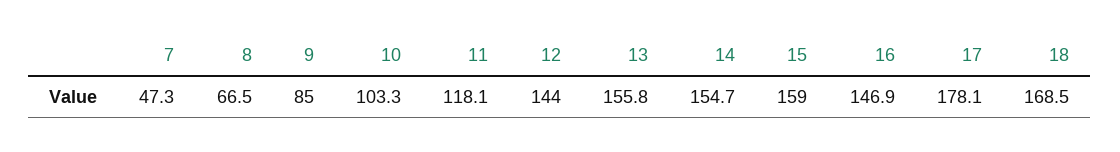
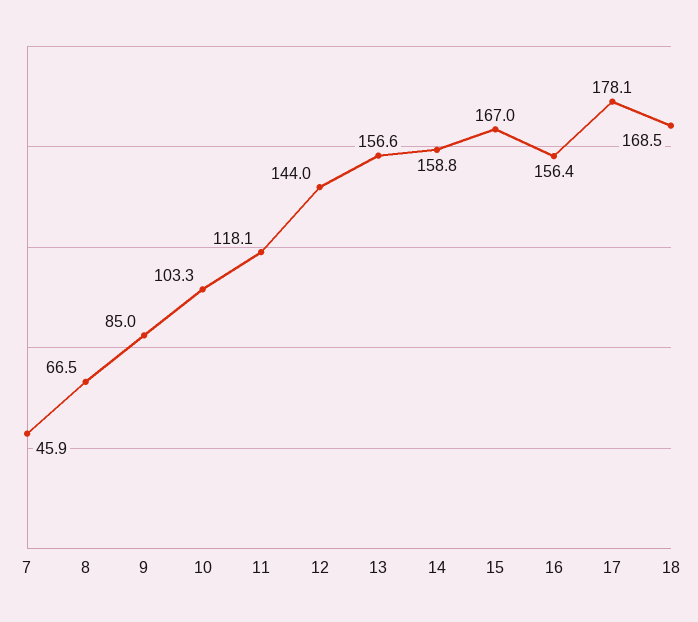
  {
-   "7": 47.3,
+   "7": 45.9,
    "8": 66.5,
    "9": 85,
    "10": 103.3,
    "11": 118.1,
    "12": 144,
-   "13": 155.8,
+   "13": 156.6,
-   "14": 154.7,
+   "14": 158.8,
-   "15": 159,
+   "15": 167,
-   "16": 146.9,
+   "16": 156.4,
    "17": 178.1,
    "18": 168.5
  }

